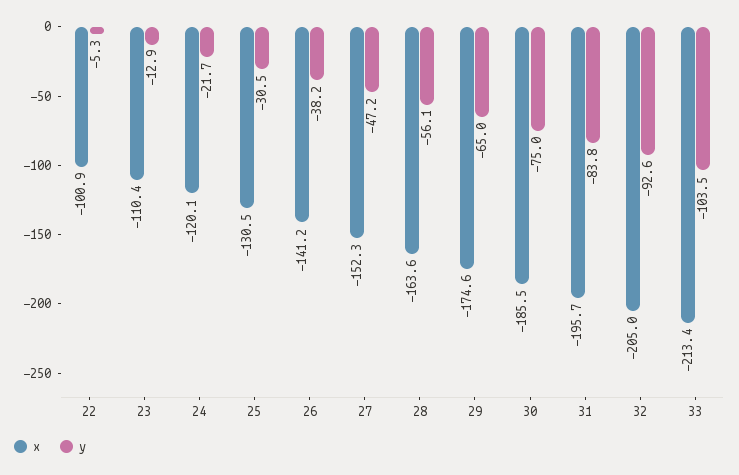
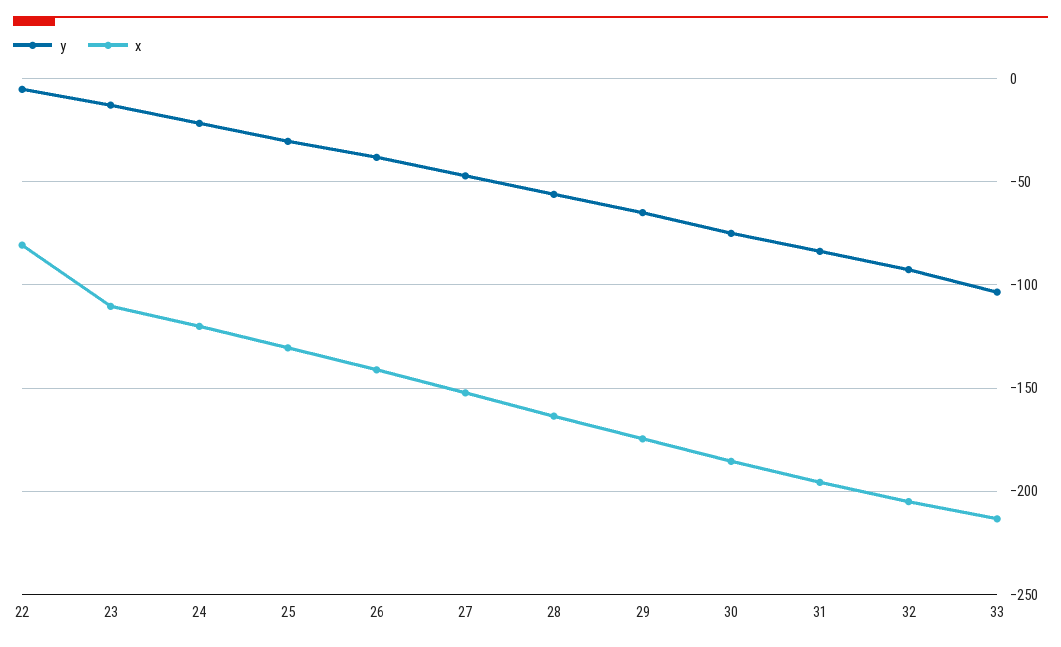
  {
    "x": {
-     "22": -100.9,
+     "22": -80,
      "23": -110.4,
      "24": -120.1,
      "25": -130.5,
      "26": -141.2,
      "27": -152.3,
      "28": -163.6,
      "29": -174.6,
      "30": -185.5,
      "31": -195.7,
      "32": -205,
      "33": -213.4
    },
    "y": {
      "22": -5.3,
      "23": -12.9,
      "24": -21.7,
      "25": -30.5,
      "26": -38.2,
      "27": -47.2,
      "28": -56.1,
      "29": -65,
      "30": -75,
      "31": -83.8,
      "32": -92.6,
      "33": -103.5
    }
  }

